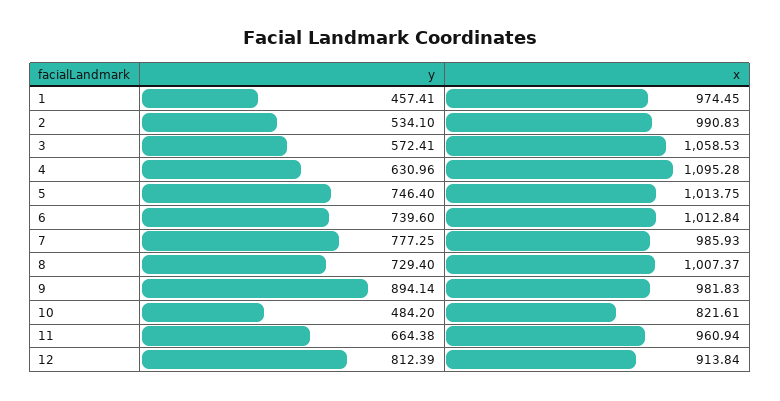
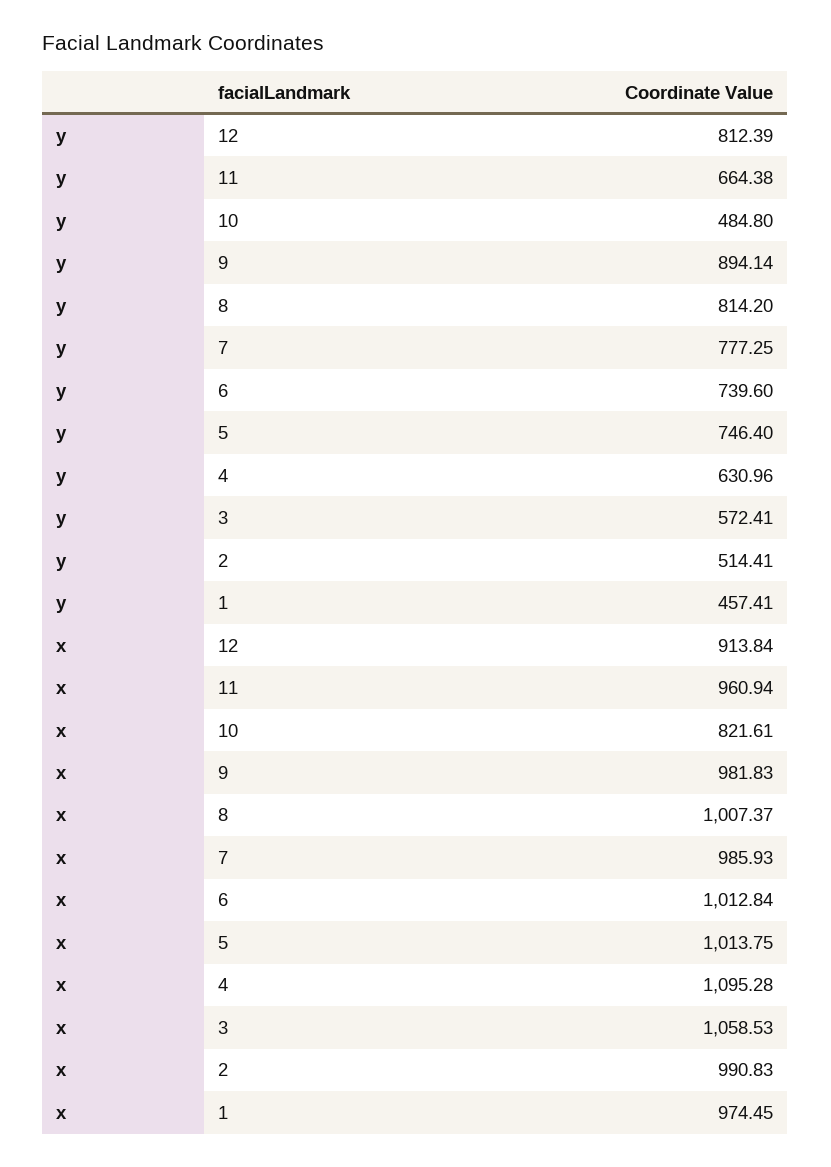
  {
    "y": {
      "1": 457.41,
-     "2": 534.1,
+     "2": 514.41,
      "3": 572.41,
      "4": 630.96,
      "5": 746.4,
      "6": 739.6,
      "7": 777.25,
-     "8": 729.4,
+     "8": 814.2,
      "9": 894.14,
-     "10": 484.2,
+     "10": 484.8,
      "11": 664.38,
      "12": 812.39
    },
    "x": {
      "1": 974.45,
      "2": 990.83,
      "3": 1058.53,
      "4": 1095.28,
      "5": 1013.75,
      "6": 1012.84,
      "7": 985.93,
      "8": 1007.37,
      "9": 981.83,
      "10": 821.61,
      "11": 960.94,
      "12": 913.84
    }
  }

